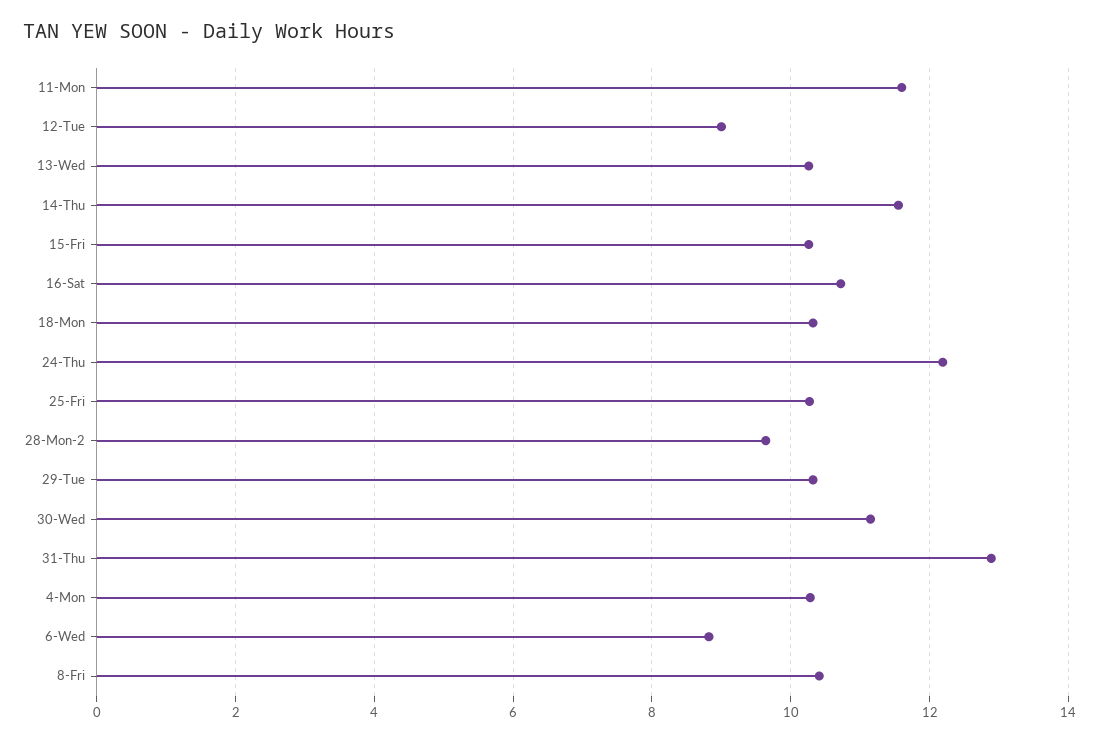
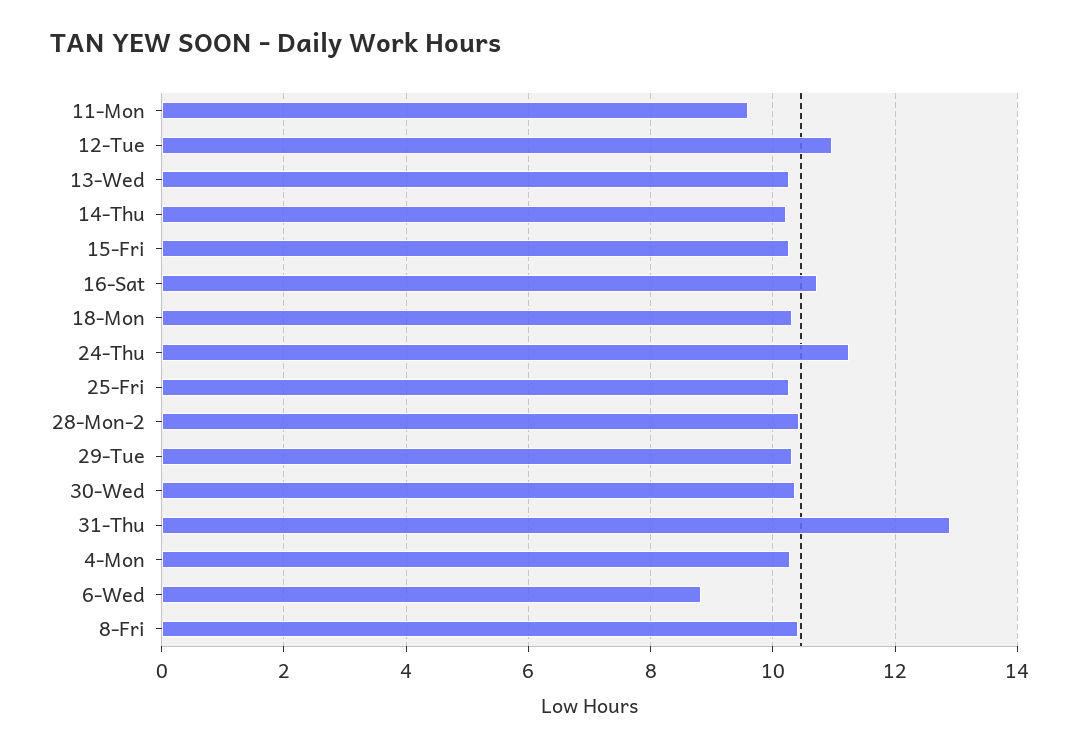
  {
-   "11-Mon": 11.6,
+   "11-Mon": 9.6,
-   "12-Tue": 9,
+   "12-Tue": 11,
    "13-Wed": 10.2,
-   "14-Thu": 11.6,
+   "14-Thu": 10.2,
    "15-Fri": 10.2,
    "16-Sat": 10.8,
    "18-Mon": 10.4,
-   "24-Thu": 12.2,
+   "24-Thu": 11.2,
    "25-Fri": 10.2,
-   "28-Mon-2": 9.6,
+   "28-Mon-2": 10.4,
    "29-Tue": 10.4,
-   "30-Wed": 11.2,
+   "30-Wed": 10.4,
    "31-Thu": 12.8,
    "4-Mon": 10.2,
    "6-Wed": 8.8,
    "8-Fri": 10.4
  }

